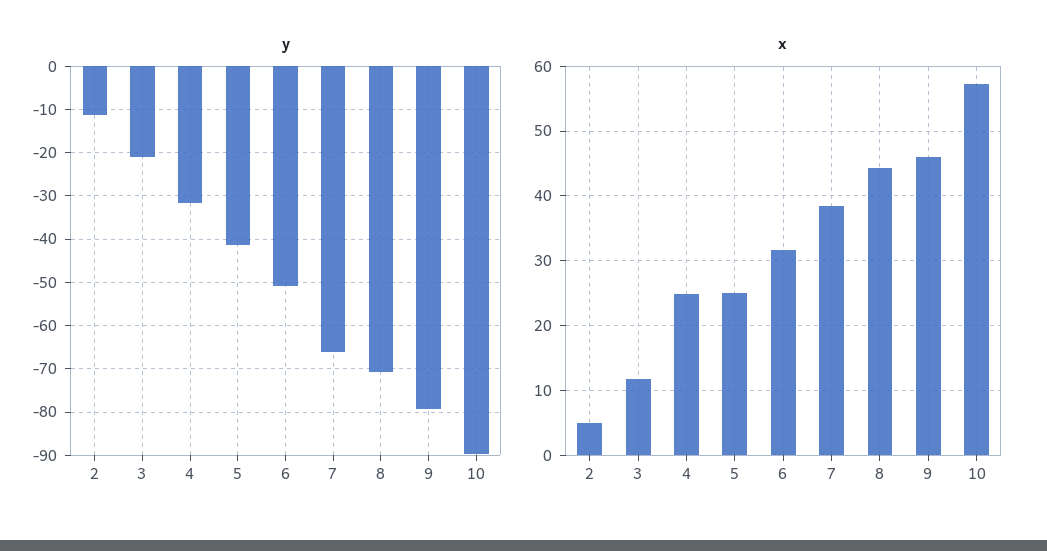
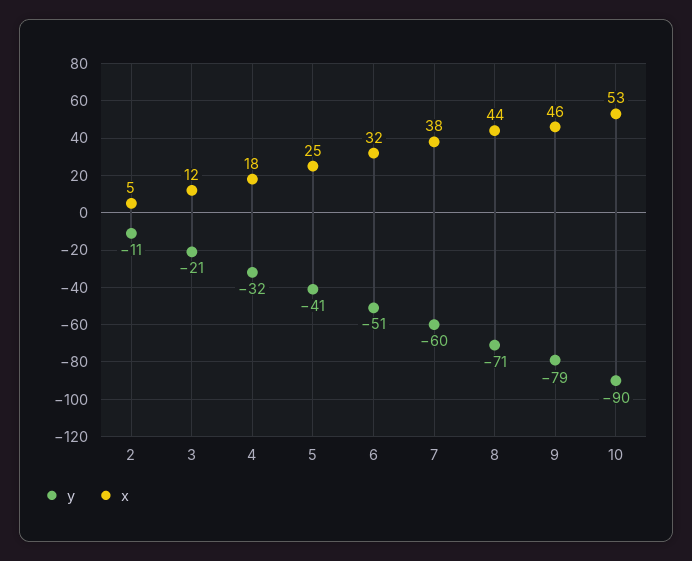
  {
    "y": {
      "2": -11,
      "3": -21,
      "4": -32,
      "5": -41,
      "6": -51,
-     "7": -66,
+     "7": -60,
      "8": -71,
      "9": -79,
      "10": -90
    },
    "x": {
      "2": 5,
      "3": 12,
-     "4": 25,
+     "4": 18,
      "5": 25,
      "6": 32,
      "7": 38,
      "8": 44,
      "9": 46,
-     "10": 57
+     "10": 53
    }
  }

